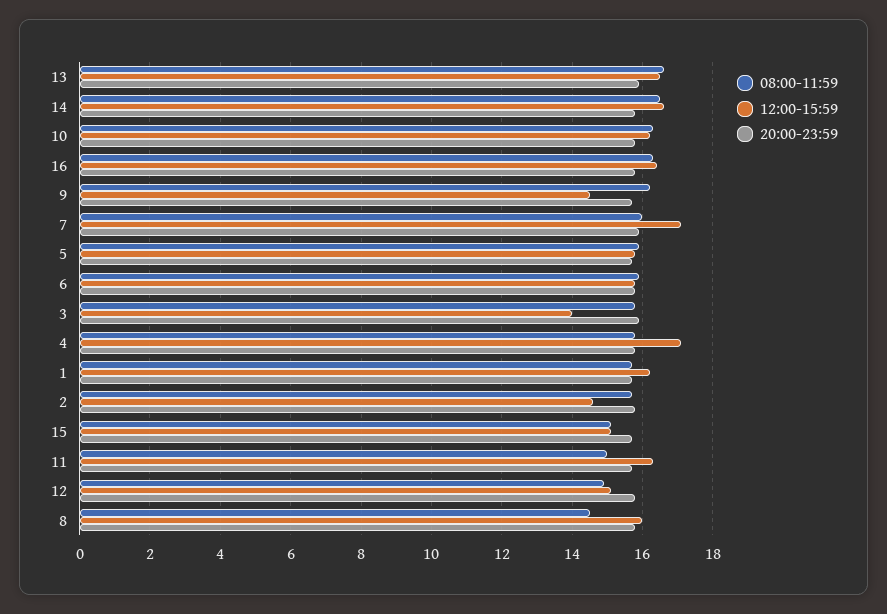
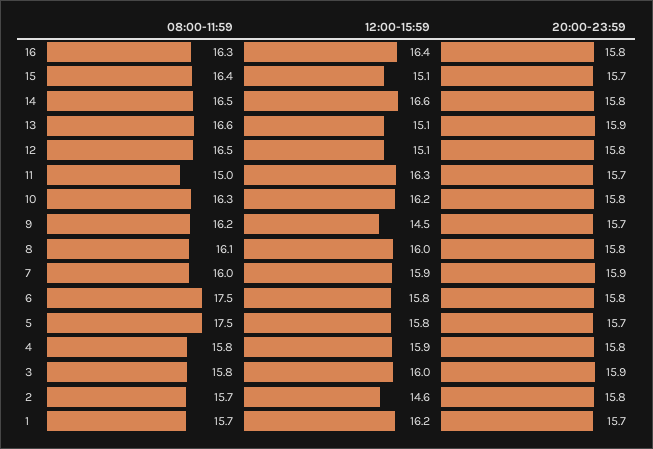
  {
    "08:00-11:59": {
      "13": 16.6,
      "14": 16.5,
      "10": 16.3,
      "16": 16.3,
      "9": 16.2,
      "7": 16,
-     "5": 16,
+     "5": 17.5,
-     "6": 16,
+     "6": 17.5,
      "3": 15.8,
      "4": 15.8,
      "1": 15.7,
      "2": 15.7,
-     "15": 15,
+     "15": 16.4,
      "11": 15,
-     "12": 15,
+     "12": 16.5,
-     "8": 14.5
+     "8": 16.1
    },
    "12:00-15:59": {
-     "13": 16.5,
+     "13": 15.1,
      "14": 16.6,
      "10": 16.2,
      "16": 16.4,
      "9": 14.5,
-     "7": 17,
+     "7": 15.9,
      "5": 15.8,
      "6": 15.8,
-     "3": 14,
+     "3": 16,
-     "4": 17,
+     "4": 15.9,
      "1": 16.2,
      "2": 14.6,
      "15": 15.1,
      "11": 16.3,
      "12": 15.1,
      "8": 16
    },
    "20:00-23:59": {
      "13": 15.9,
      "14": 15.8,
      "10": 15.8,
      "16": 15.8,
      "9": 15.7,
      "7": 15.9,
      "5": 15.7,
      "6": 15.8,
      "3": 15.9,
      "4": 15.8,
      "1": 15.7,
      "2": 15.8,
      "15": 15.7,
      "11": 15.7,
      "12": 15.8,
      "8": 15.8
    }
  }

